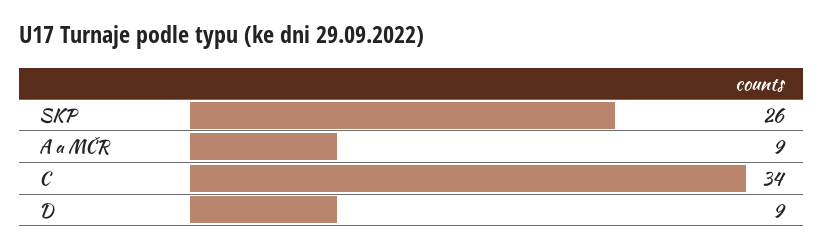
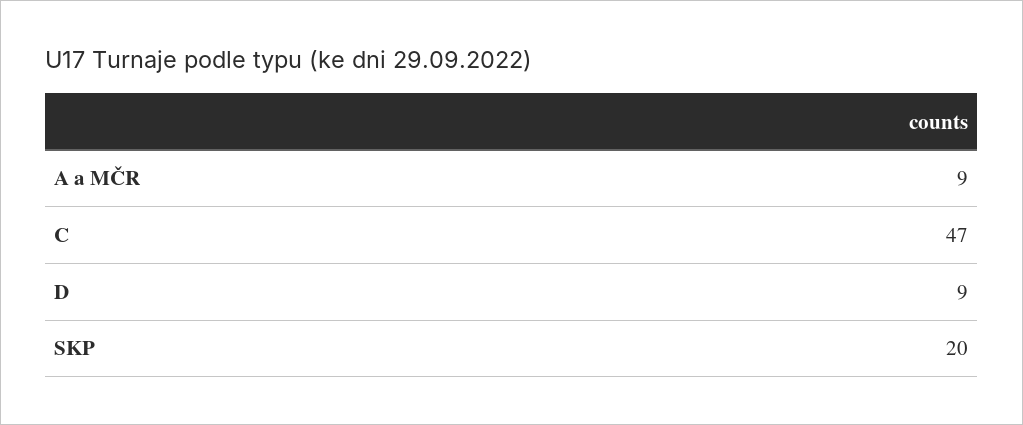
  {
-   "SKP": 26,
+   "SKP": 20,
    "A a MČR": 9,
-   "C": 34,
+   "C": 47,
    "D": 9
  }

